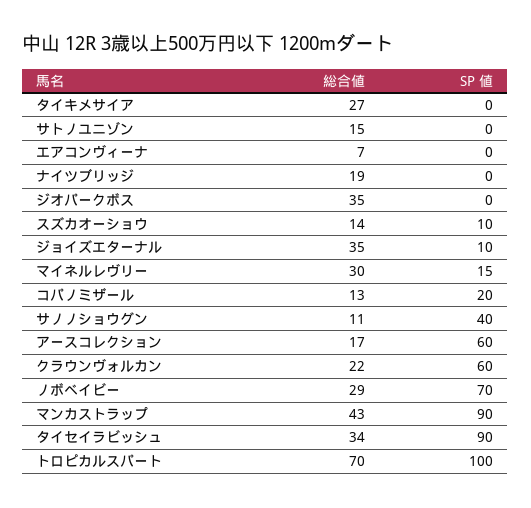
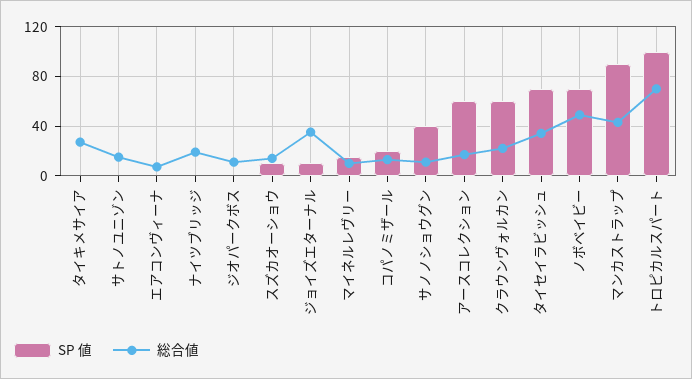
  {
    "総合値": {
      "タイキメサイア": 27,
      "サトノユニゾン": 15,
      "エアコンヴィーナ": 7,
      "ナイツブリッジ": 19,
-     "ジオパークボス": 35,
+     "ジオパークボス": 10,
      "スズカオーショウ": 14,
      "ジョイズエターナル": 35,
-     "マイネルレヴリー": 30,
+     "マイネルレヴリー": 10,
      "コパノミザール": 13,
      "サノノショウグン": 11,
      "アースコレクション": 17,
      "クラウンヴォルカン": 22,
-     "ノボベイビー": 29,
+     "ノボベイビー": 50,
      "マンカストラップ": 43,
      "タイセイラビッシュ": 34,
      "トロピカルスパート": 70
    },
    "SP 値": {
      "タイキメサイア": 0,
      "サトノユニゾン": 0,
      "エアコンヴィーナ": 0,
      "ナイツブリッジ": 0,
      "ジオパークボス": 0,
      "スズカオーショウ": 10,
      "ジョイズエターナル": 10,
      "マイネルレヴリー": 15,
      "コパノミザール": 20,
      "サノノショウグン": 40,
      "アースコレクション": 60,
      "クラウンヴォルカン": 60,
      "ノボベイビー": 70,
      "マンカストラップ": 90,
-     "タイセイラビッシュ": 90,
+     "タイセイラビッシュ": 70,
      "トロピカルスパート": 100
    }
  }

